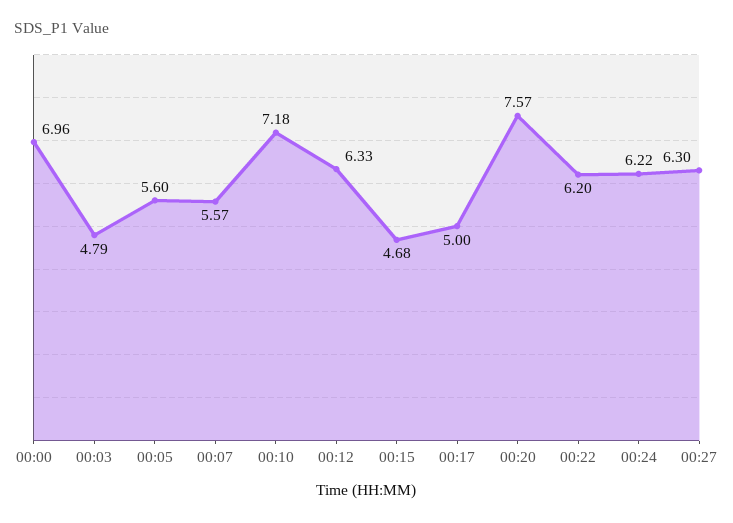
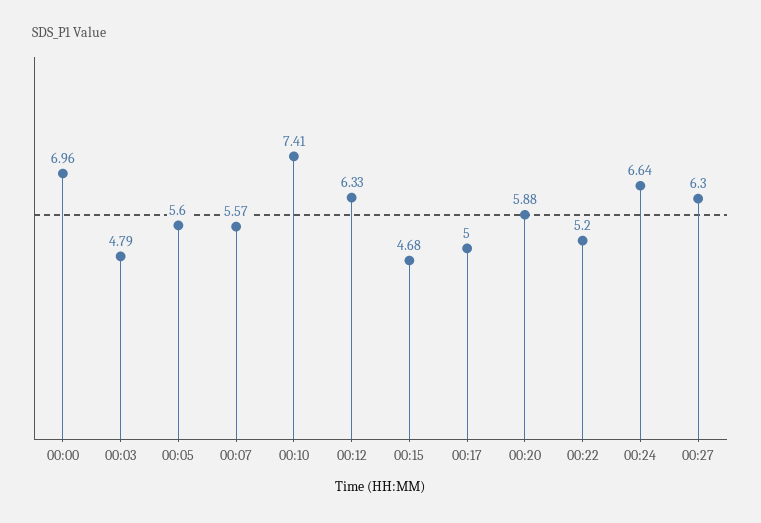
  {
    "00:00": 6.96,
    "00:03": 4.79,
    "00:05": 5.6,
    "00:07": 5.57,
-   "00:10": 7.18,
+   "00:10": 7.41,
    "00:12": 6.33,
    "00:15": 4.68,
    "00:17": 5,
-   "00:20": 7.57,
+   "00:20": 5.88,
-   "00:22": 6.2,
+   "00:22": 5.2,
-   "00:24": 6.22,
+   "00:24": 6.64,
    "00:27": 6.3
  }

